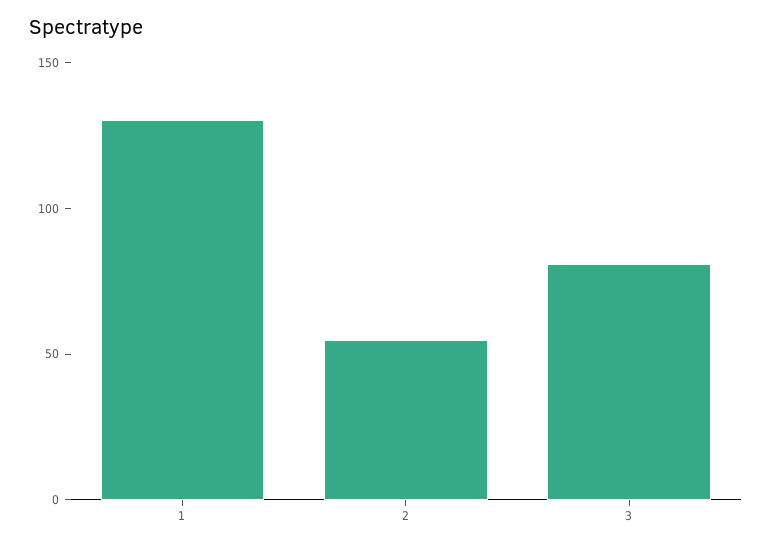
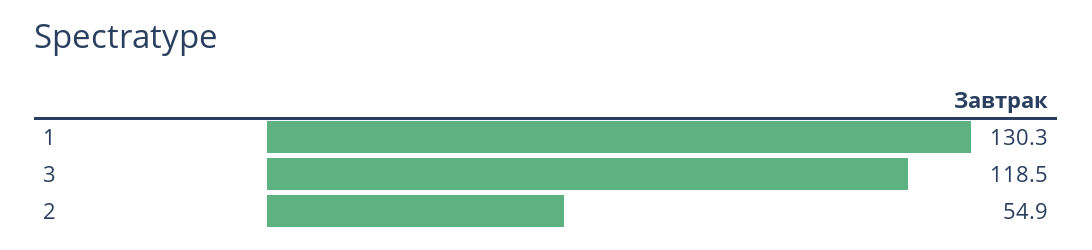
  {
    "1": 130.3,
    "2": 54.9,
-   "3": 80
+   "3": 118.5
  }

